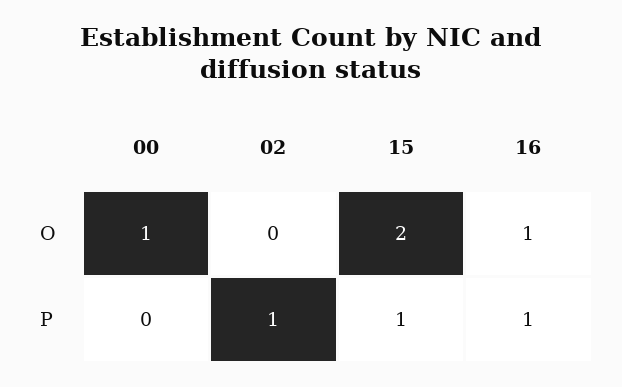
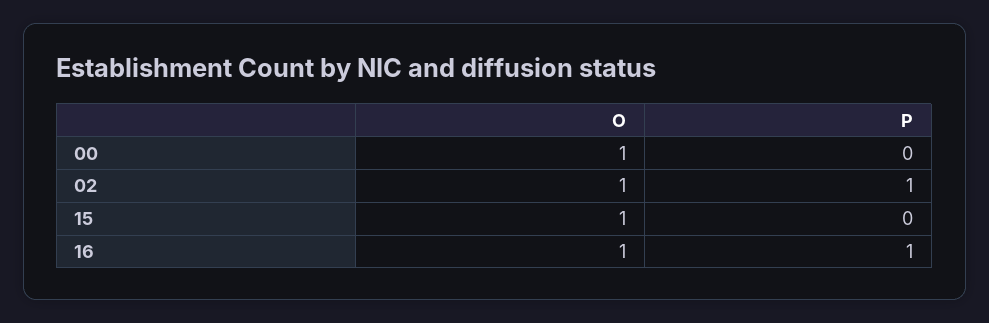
  {
    "00": {
      "O": 1,
      "P": 0
    },
    "02": {
-     "O": 0,
+     "O": 1,
      "P": 1
    },
    "15": {
-     "O": 2,
+     "O": 1,
-     "P": 1
+     "P": 0
    },
    "16": {
      "O": 1,
      "P": 1
    }
  }

